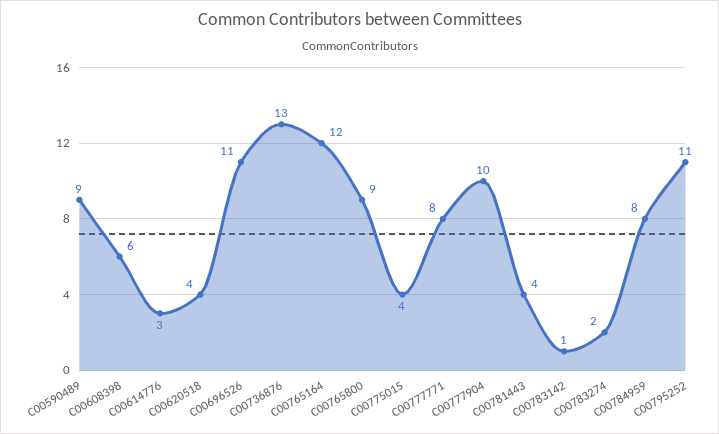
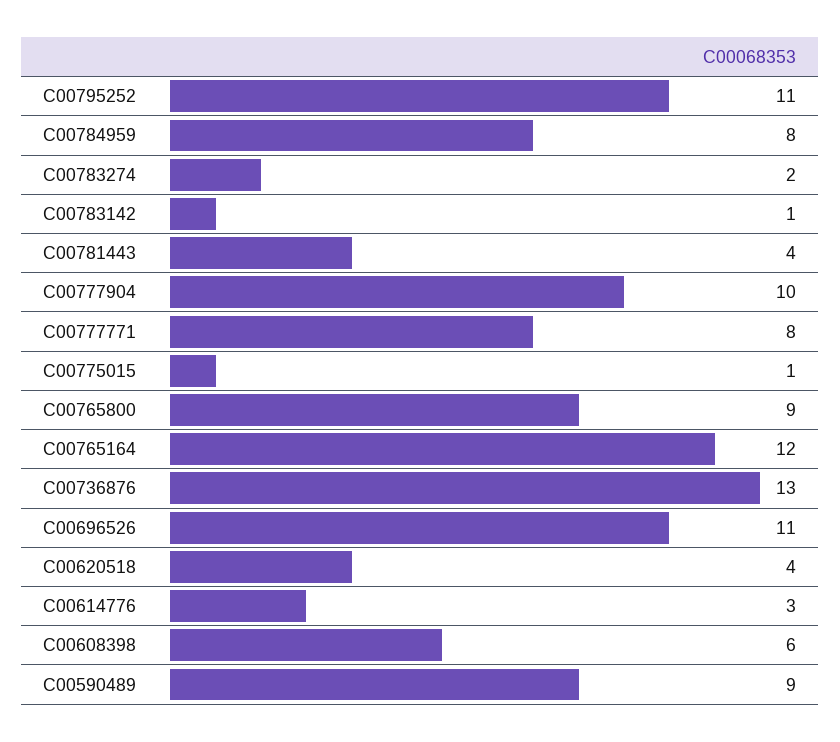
  {
    "C00590489": 9,
    "C00608398": 6,
    "C00614776": 3,
    "C00620518": 4,
    "C00696526": 11,
    "C00736876": 13,
    "C00765164": 12,
    "C00765800": 9,
-   "C00775015": 4,
+   "C00775015": 1,
    "C00777771": 8,
    "C00777904": 10,
    "C00781443": 4,
    "C00783142": 1,
    "C00783274": 2,
    "C00784959": 8,
    "C00795252": 11
  }

